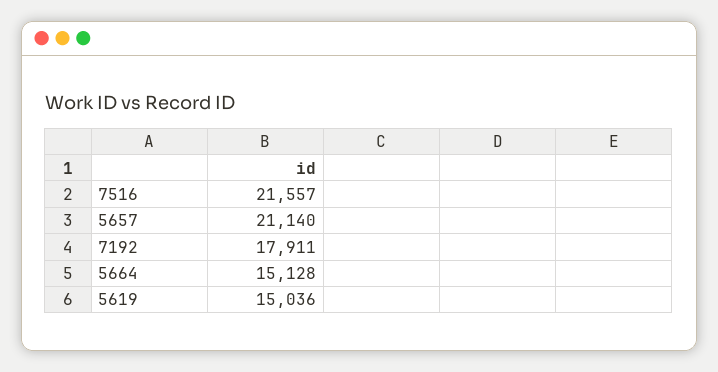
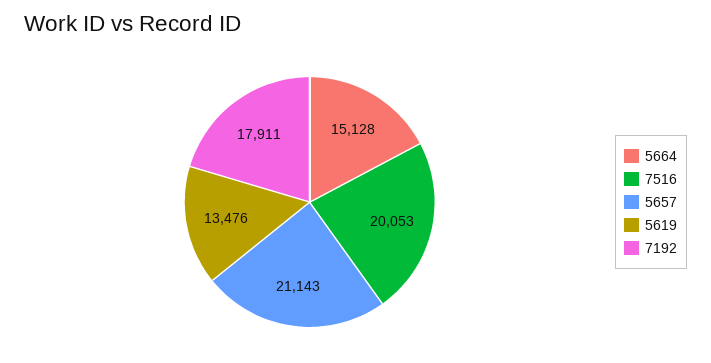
  {
-   "7516": 21557,
+   "7516": 20053,
-   "5657": 21140,
+   "5657": 21143,
    "7192": 17911,
    "5664": 15128,
-   "5619": 15036
+   "5619": 13476
  }

